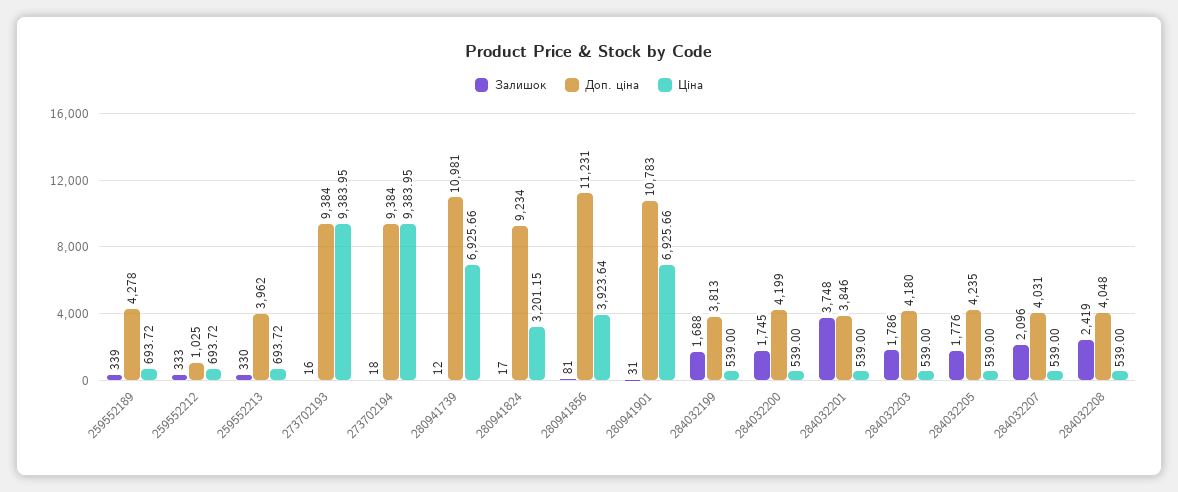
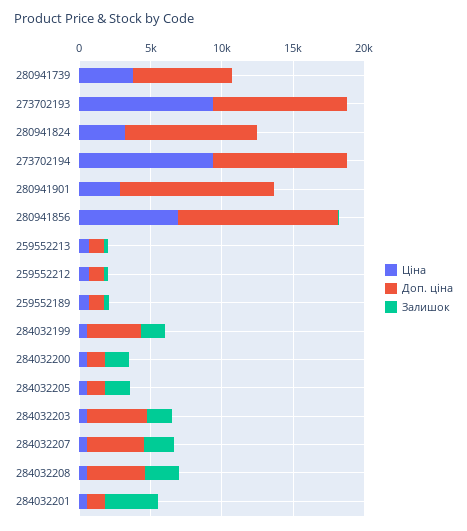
  {
    "Залишок": {
      "259552189": 339,
      "259552212": 333,
      "259552213": 330,
      "273702193": 16,
      "273702194": 18,
      "280941739": 12,
      "280941824": 17,
      "280941856": 81,
      "280941901": 31,
      "284032199": 1688,
      "284032200": 1745,
      "284032201": 3748,
      "284032203": 1786,
      "284032205": 1776,
      "284032207": 2096,
      "284032208": 2419
    },
    "Доп. ціна": {
-     "259552189": 4278,
+     "259552189": 1000,
      "259552212": 1025,
-     "259552213": 3962,
+     "259552213": 1000,
      "273702193": 9384,
      "273702194": 9384,
-     "280941739": 10981,
+     "280941739": 7000,
      "280941824": 9234,
      "280941856": 11231,
      "280941901": 10783,
      "284032199": 3813,
-     "284032200": 4199,
+     "284032200": 1000,
-     "284032201": 3846,
+     "284032201": 1000,
      "284032203": 4180,
-     "284032205": 4235,
+     "284032205": 1000,
      "284032207": 4031,
      "284032208": 4048
    },
    "Ціна": {
      "259552189": 693.72,
      "259552212": 693.72,
      "259552213": 693.72,
      "273702193": 9383.95,
      "273702194": 9383.95,
-     "280941739": 6925.66,
+     "280941739": 4000,
      "280941824": 3201.15,
-     "280941856": 3923.64,
+     "280941856": 7000,
-     "280941901": 6925.66,
+     "280941901": 3000,
      "284032199": 539,
      "284032200": 539,
      "284032201": 539,
      "284032203": 539,
      "284032205": 539,
      "284032207": 539,
      "284032208": 539
    }
  }

